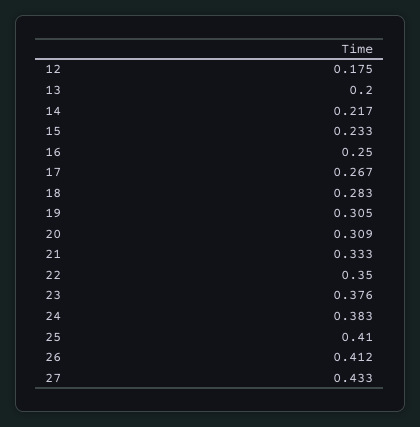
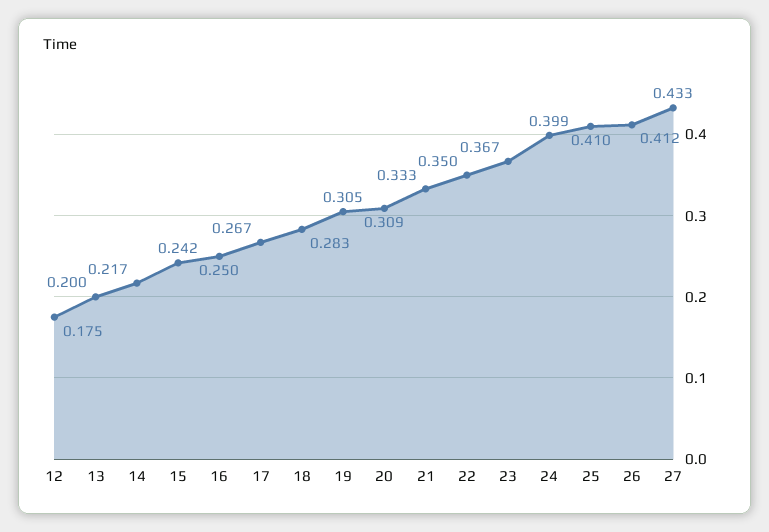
  {
    "12": 0.175,
    "13": 0.2,
    "14": 0.217,
-   "15": 0.233,
+   "15": 0.242,
    "16": 0.25,
    "17": 0.267,
    "18": 0.283,
    "19": 0.305,
    "20": 0.309,
    "21": 0.333,
    "22": 0.35,
-   "23": 0.376,
+   "23": 0.367,
-   "24": 0.383,
+   "24": 0.399,
    "25": 0.41,
    "26": 0.412,
    "27": 0.433
  }

